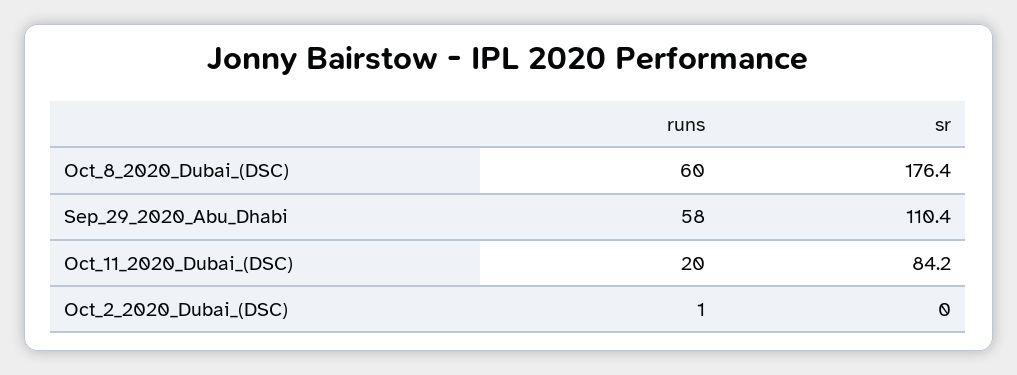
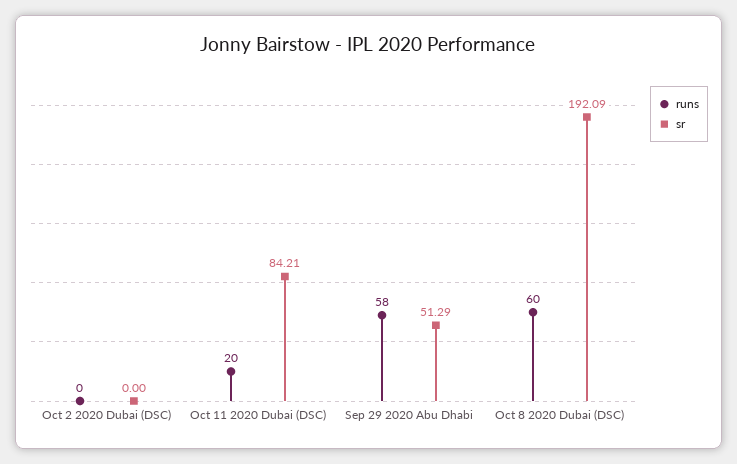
  {
    "runs": {
      "Oct_8_2020_Dubai_(DSC)": 60,
      "Sep_29_2020_Abu_Dhabi": 58,
      "Oct_11_2020_Dubai_(DSC)": 20,
-     "Oct_2_2020_Dubai_(DSC)": 1
+     "Oct_2_2020_Dubai_(DSC)": 0
    },
    "sr": {
-     "Oct_8_2020_Dubai_(DSC)": 176.4,
+     "Oct_8_2020_Dubai_(DSC)": 192.09,
-     "Sep_29_2020_Abu_Dhabi": 110.4,
+     "Sep_29_2020_Abu_Dhabi": 51.29,
      "Oct_11_2020_Dubai_(DSC)": 84.21,
      "Oct_2_2020_Dubai_(DSC)": 0
    }
  }

